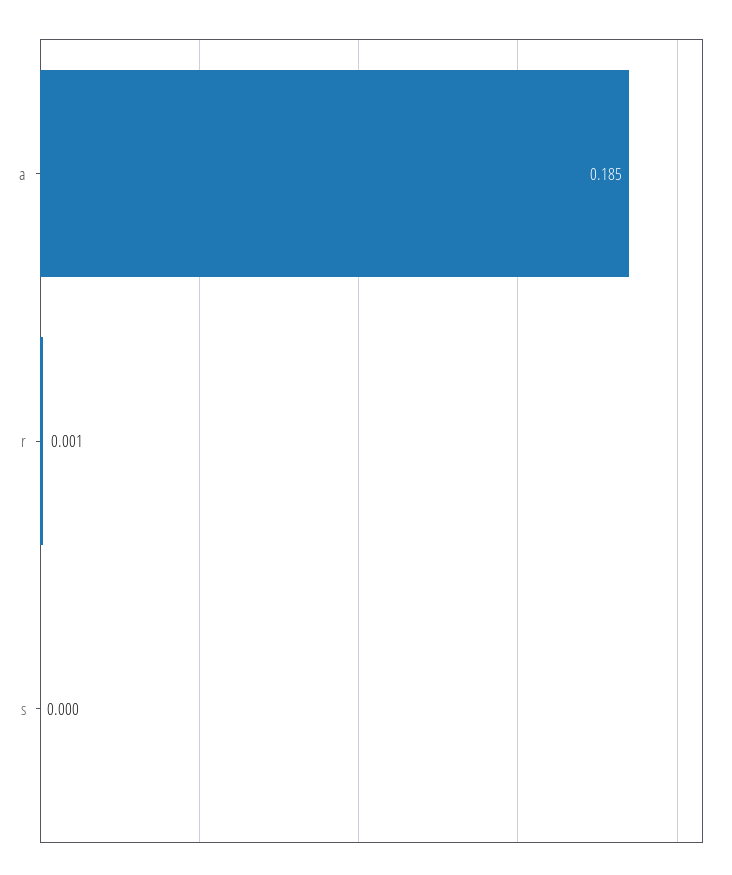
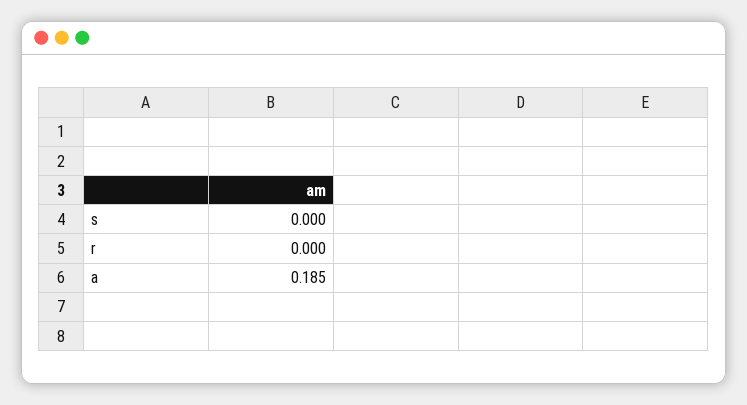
  {
    "a": 0.185,
-   "r": 0.001,
+   "r": 0,
    "s": 0
  }

